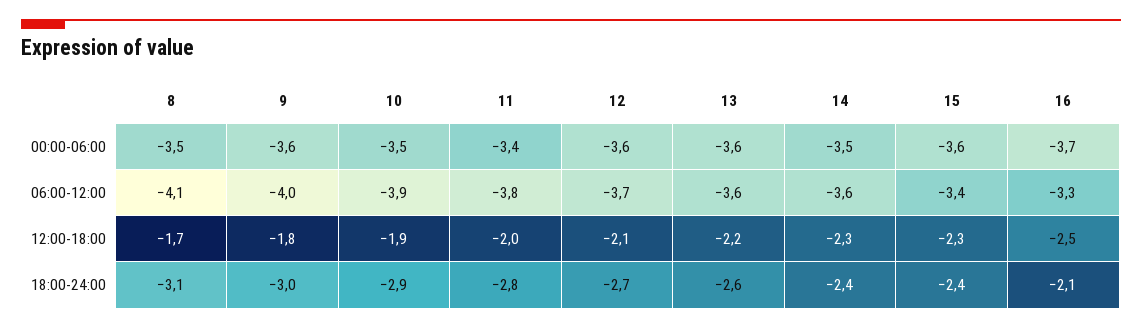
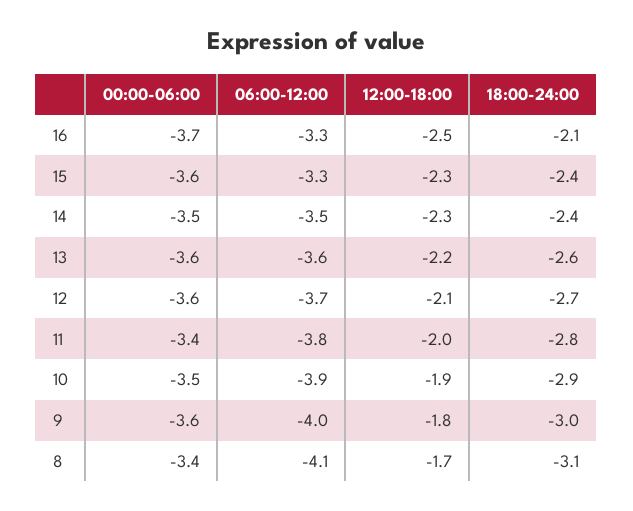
  {
    "8": {
-     "00:00-06:00": -3.5,
+     "00:00-06:00": -3.4,
      "06:00-12:00": -4.1,
      "12:00-18:00": -1.7,
      "18:00-24:00": -3.1
    },
    "9": {
      "00:00-06:00": -3.6,
      "06:00-12:00": -4,
      "12:00-18:00": -1.8,
      "18:00-24:00": -3
    },
    "10": {
      "00:00-06:00": -3.5,
      "06:00-12:00": -3.9,
      "12:00-18:00": -1.9,
      "18:00-24:00": -2.9
    },
    "11": {
      "00:00-06:00": -3.4,
      "06:00-12:00": -3.8,
      "12:00-18:00": -2,
      "18:00-24:00": -2.8
    },
    "12": {
      "00:00-06:00": -3.6,
      "06:00-12:00": -3.7,
      "12:00-18:00": -2.1,
      "18:00-24:00": -2.7
    },
    "13": {
      "00:00-06:00": -3.6,
      "06:00-12:00": -3.6,
      "12:00-18:00": -2.2,
      "18:00-24:00": -2.6
    },
    "14": {
      "00:00-06:00": -3.5,
-     "06:00-12:00": -3.6,
+     "06:00-12:00": -3.5,
      "12:00-18:00": -2.3,
      "18:00-24:00": -2.4
    },
    "15": {
      "00:00-06:00": -3.6,
-     "06:00-12:00": -3.4,
+     "06:00-12:00": -3.3,
      "12:00-18:00": -2.3,
      "18:00-24:00": -2.4
    },
    "16": {
      "00:00-06:00": -3.7,
      "06:00-12:00": -3.3,
      "12:00-18:00": -2.5,
      "18:00-24:00": -2.1
    }
  }

